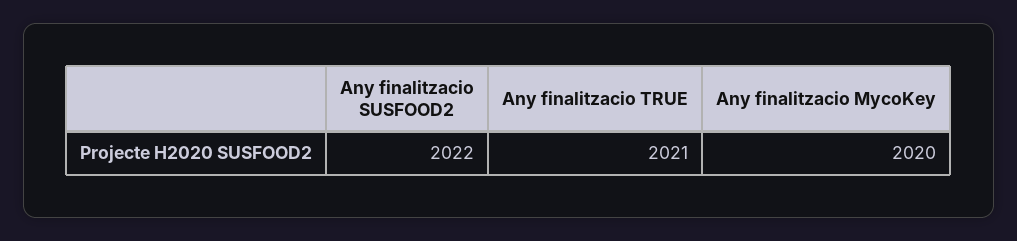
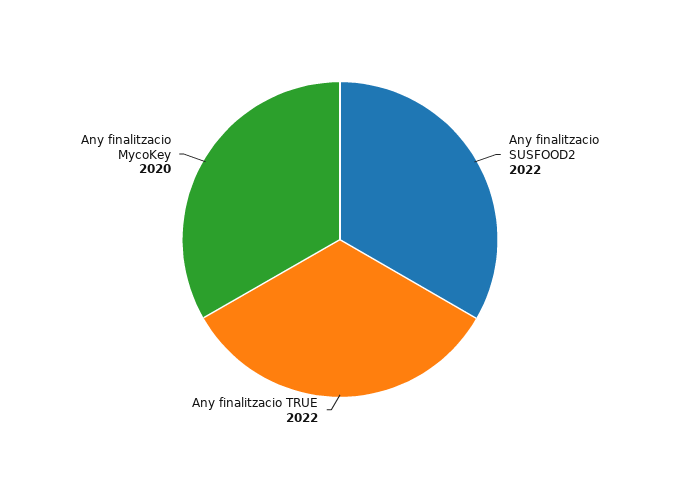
  {
    "Any finalitzacio SUSFOOD2": 2022,
-   "Any finalitzacio TRUE": 2021,
+   "Any finalitzacio TRUE": 2022,
    "Any finalitzacio MycoKey": 2020
  }

